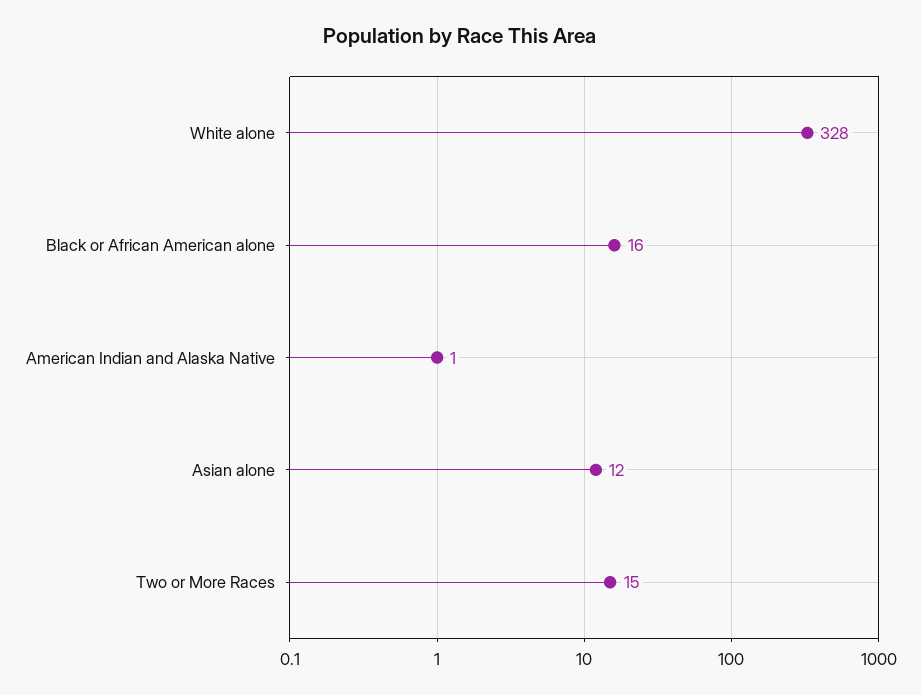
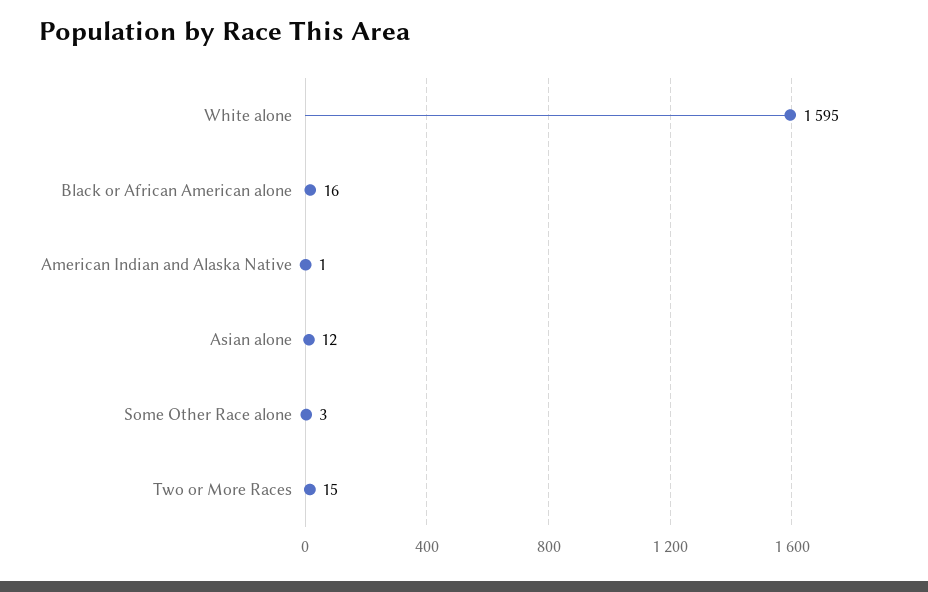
  {
-   "White alone": 328,
+   "White alone": 1595,
    "Black or African American alone": 16,
    "American Indian and Alaska Native": 1,
    "Asian alone": 12,
-   "Two or More Races": 15
+   "Two or More Races": 15,
+   "Some Other Race alone": 3
  }

